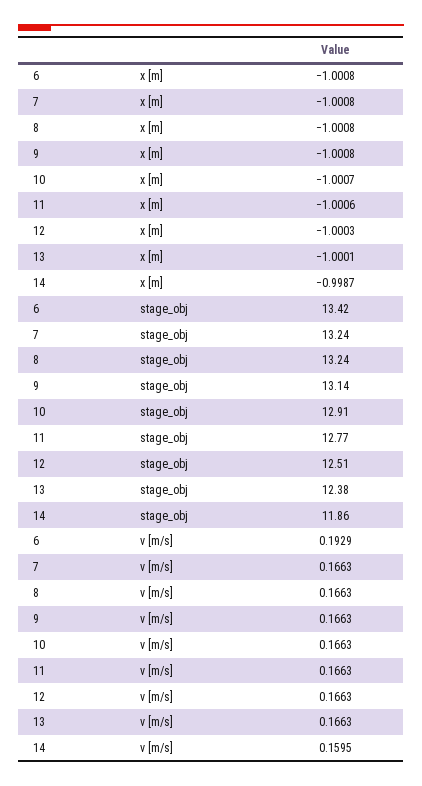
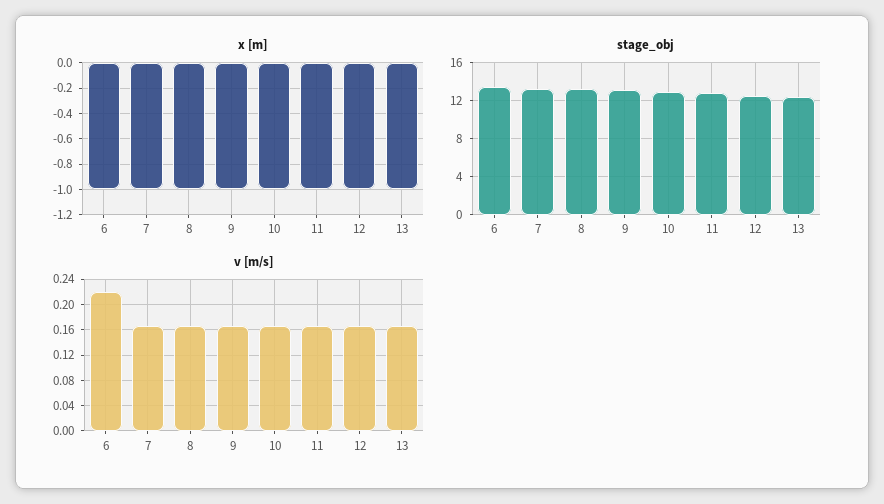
  {
    "x [m]": {
      "6": -1.0008,
      "7": -1.0008,
      "8": -1.0008,
      "9": -1.0008,
      "10": -1.0007,
      "11": -1.0006,
      "12": -1.0003,
-     "13": -1.0001,
+     "13": -1.0001
-     "14": -0.9987
    },
    "stage_obj": {
      "6": 13.42,
      "7": 13.24,
      "8": 13.24,
      "9": 13.14,
      "10": 12.91,
      "11": 12.77,
      "12": 12.51,
-     "13": 12.38,
+     "13": 12.38
-     "14": 11.86
    },
    "v [m/s]": {
-     "6": 0.1929,
+     "6": 0.22,
      "7": 0.1663,
      "8": 0.1663,
      "9": 0.1663,
      "10": 0.1663,
      "11": 0.1663,
      "12": 0.1663,
-     "13": 0.1663,
+     "13": 0.1663
-     "14": 0.1595
    }
  }

